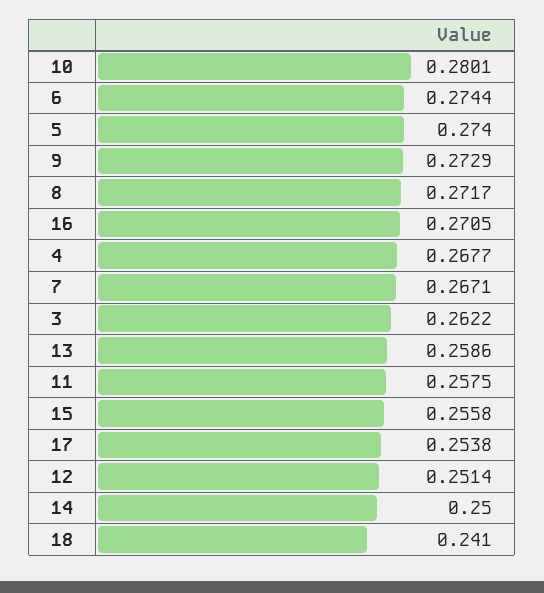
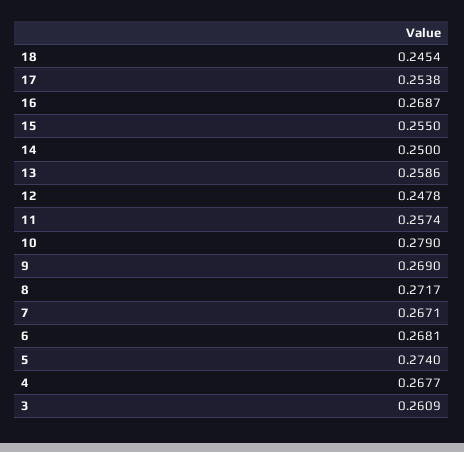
  {
-   "10": 0.2801,
+   "10": 0.279,
-   "6": 0.2744,
+   "6": 0.2681,
    "5": 0.274,
-   "9": 0.2729,
+   "9": 0.269,
    "8": 0.2717,
-   "16": 0.2705,
+   "16": 0.2687,
    "4": 0.2677,
    "7": 0.2671,
-   "3": 0.2622,
+   "3": 0.2609,
    "13": 0.2586,
-   "11": 0.2575,
+   "11": 0.2574,
-   "15": 0.2558,
+   "15": 0.255,
    "17": 0.2538,
-   "12": 0.2514,
+   "12": 0.2478,
    "14": 0.25,
-   "18": 0.241
+   "18": 0.2454
  }

